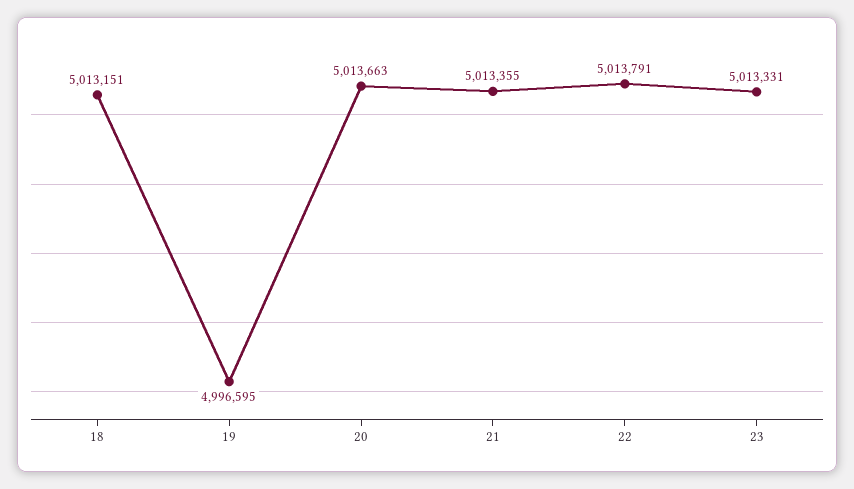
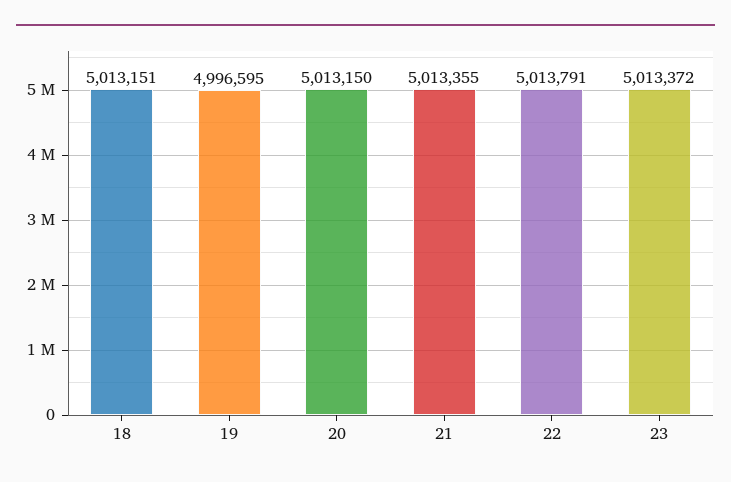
  {
    "18": 5013151,
    "19": 4996595,
-   "20": 5013663,
+   "20": 5013150,
    "21": 5013355,
    "22": 5013791,
-   "23": 5013331
+   "23": 5013372
  }

